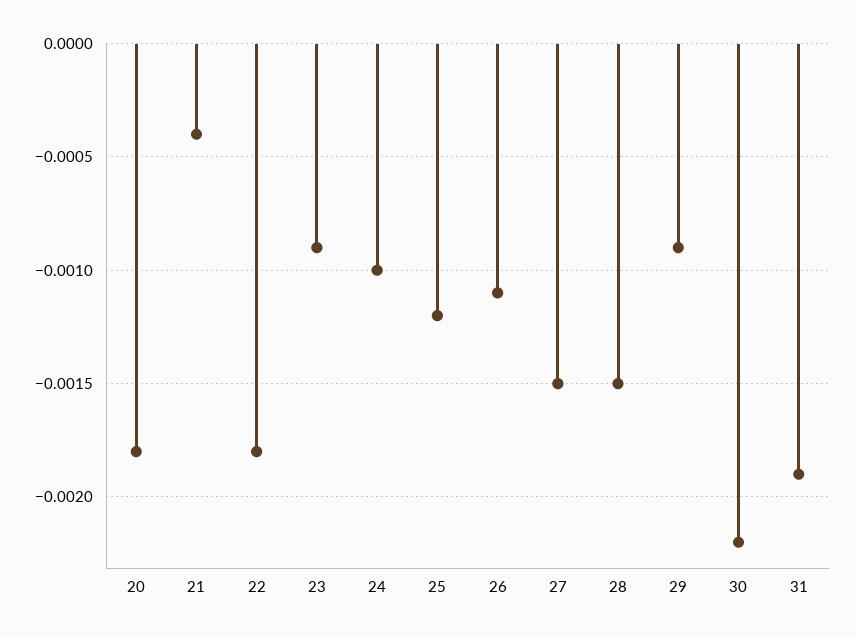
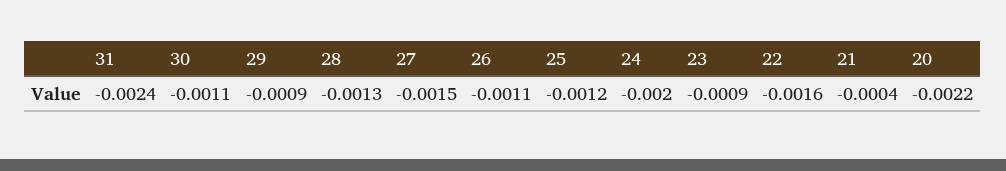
  {
-   "20": -0.0018,
+   "20": -0.0022,
    "21": -0.0004,
-   "22": -0.0018,
+   "22": -0.0016,
    "23": -0.0009,
-   "24": -0.001,
+   "24": -0.002,
    "25": -0.0012,
    "26": -0.0011,
    "27": -0.0015,
-   "28": -0.0015,
+   "28": -0.0013,
    "29": -0.0009,
-   "30": -0.0022,
+   "30": -0.0011,
-   "31": -0.0019
+   "31": -0.0024
  }

